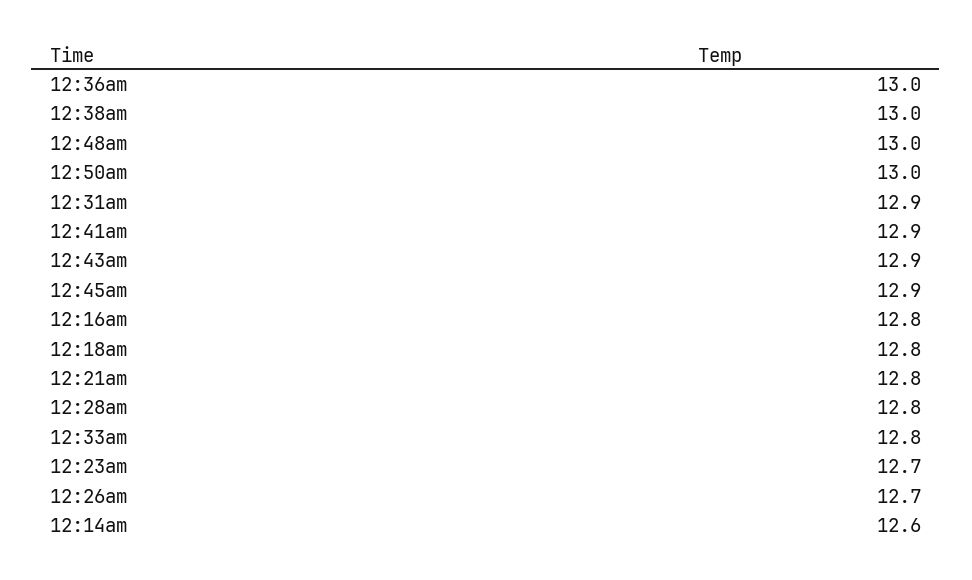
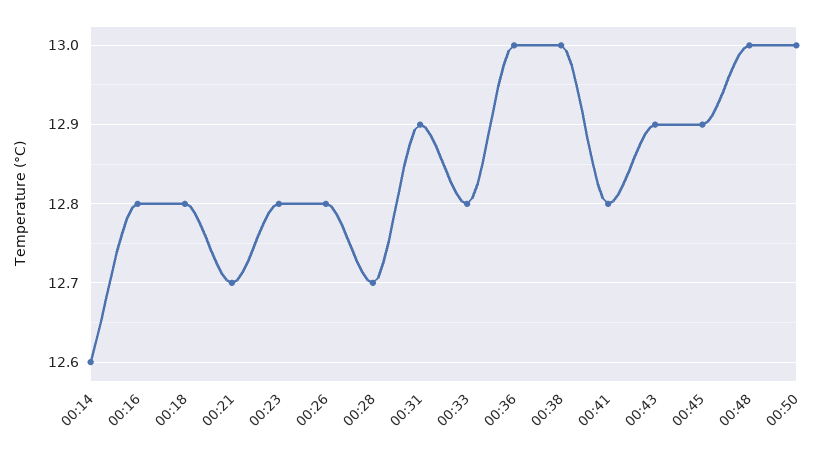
  {
    "12:36am": 13,
    "12:38am": 13,
    "12:48am": 13,
    "12:50am": 13,
    "12:31am": 12.9,
-   "12:41am": 12.9,
+   "12:41am": 12.8,
    "12:43am": 12.9,
    "12:45am": 12.9,
    "12:16am": 12.8,
    "12:18am": 12.8,
-   "12:21am": 12.8,
+   "12:21am": 12.7,
-   "12:28am": 12.8,
+   "12:28am": 12.7,
    "12:33am": 12.8,
-   "12:23am": 12.7,
+   "12:23am": 12.8,
-   "12:26am": 12.7,
+   "12:26am": 12.8,
    "12:14am": 12.6
  }

